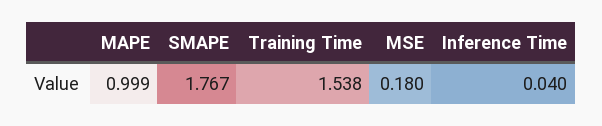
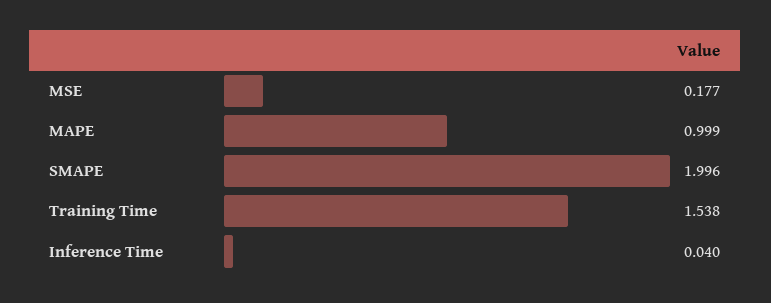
  {
    "MAPE": 0.999,
-   "SMAPE": 1.767,
+   "SMAPE": 1.996,
    "Training Time": 1.538,
-   "MSE": 0.18,
+   "MSE": 0.177,
    "Inference Time": 0.04
  }

